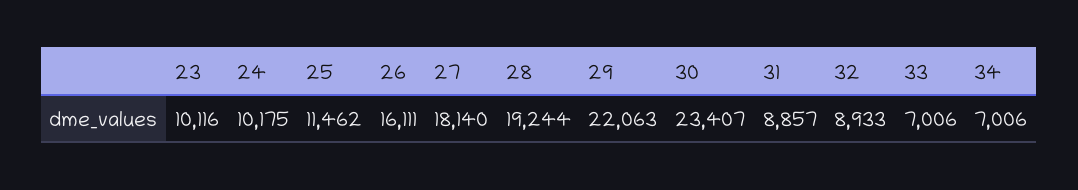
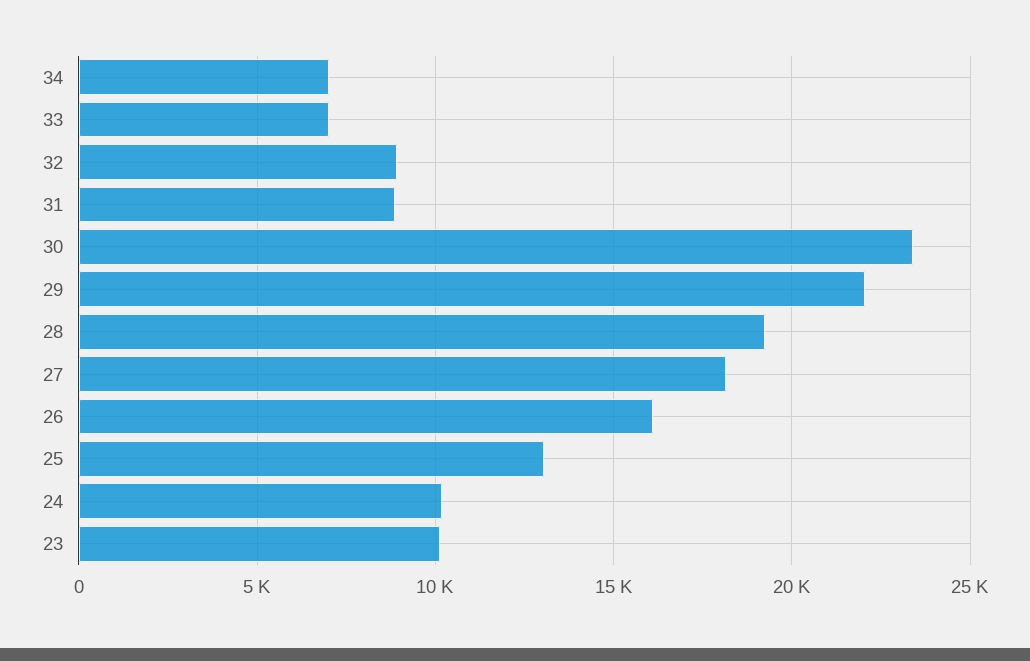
  {
    "23": 10116,
    "24": 10175,
-   "25": 11462,
+   "25": 13000,
    "26": 16111,
    "27": 18140,
    "28": 19244,
    "29": 22063,
    "30": 23407,
    "31": 8857,
    "32": 8933,
    "33": 7006,
    "34": 7006
  }

